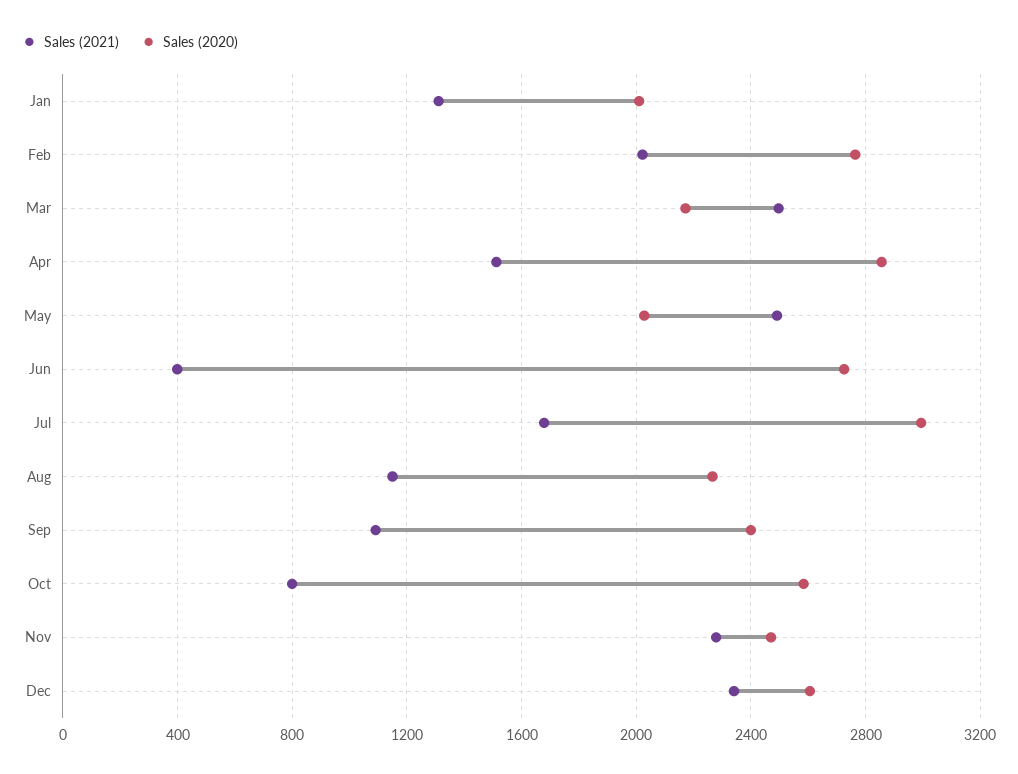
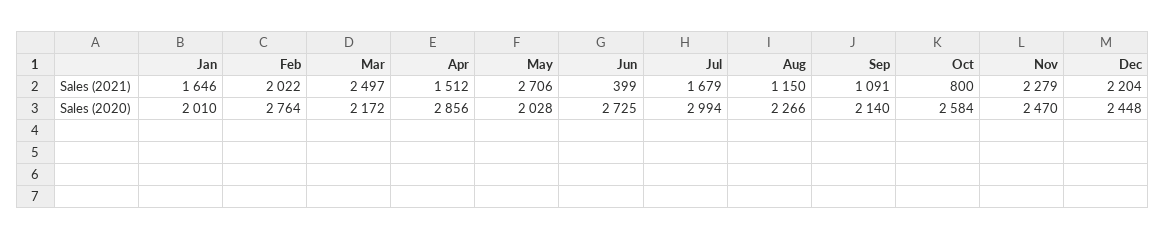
  {
    "Sales (2021)": {
-     "Jan": 1300,
+     "Jan": 1646,
      "Feb": 2022,
      "Mar": 2497,
      "Apr": 1512,
-     "May": 2500,
+     "May": 2706,
      "Jun": 399,
      "Jul": 1679,
      "Aug": 1150,
      "Sep": 1091,
      "Oct": 800,
      "Nov": 2279,
-     "Dec": 2350
+     "Dec": 2204
    },
    "Sales (2020)": {
      "Jan": 2010,
      "Feb": 2764,
      "Mar": 2172,
      "Apr": 2856,
      "May": 2028,
      "Jun": 2725,
      "Jul": 2994,
      "Aug": 2266,
-     "Sep": 2400,
+     "Sep": 2140,
      "Oct": 2584,
      "Nov": 2470,
-     "Dec": 2600
+     "Dec": 2448
    }
  }

